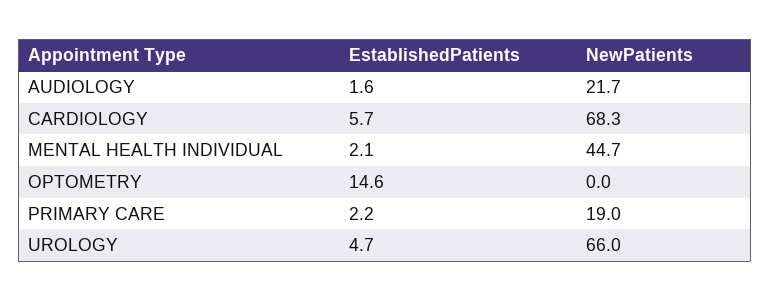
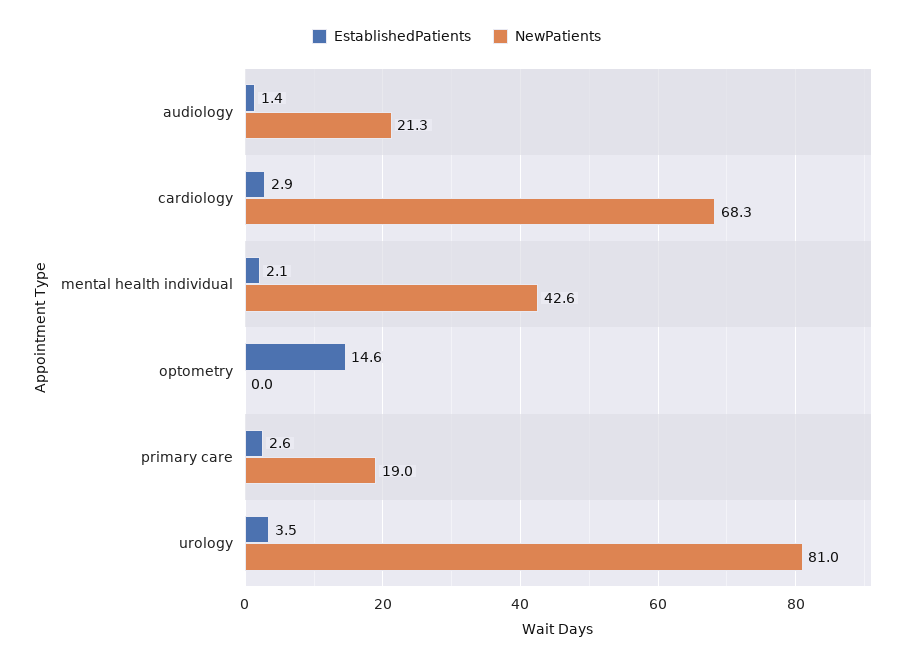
  {
    "EstablishedPatients": {
-     "AUDIOLOGY": 1.6,
+     "AUDIOLOGY": 1.4,
-     "CARDIOLOGY": 5.7,
+     "CARDIOLOGY": 2.9,
      "MENTAL HEALTH INDIVIDUAL": 2.1,
      "OPTOMETRY": 14.6,
-     "PRIMARY CARE": 2.2,
+     "PRIMARY CARE": 2.6,
-     "UROLOGY": 4.7
+     "UROLOGY": 3.5
    },
    "NewPatients": {
-     "AUDIOLOGY": 21.7,
+     "AUDIOLOGY": 21.3,
      "CARDIOLOGY": 68.3,
-     "MENTAL HEALTH INDIVIDUAL": 44.7,
+     "MENTAL HEALTH INDIVIDUAL": 42.6,
      "OPTOMETRY": 0,
      "PRIMARY CARE": 19,
-     "UROLOGY": 66
+     "UROLOGY": 81
    }
  }

